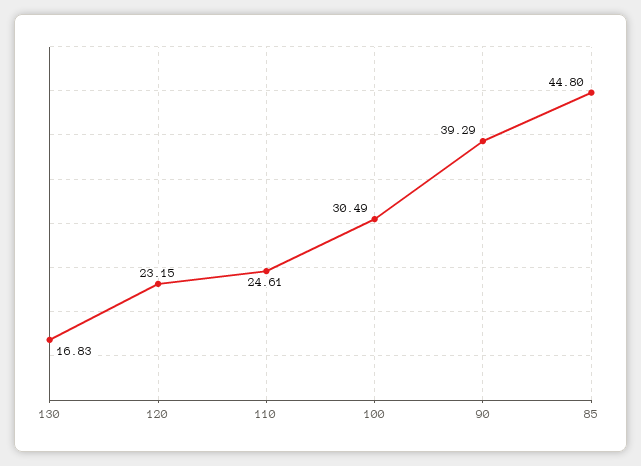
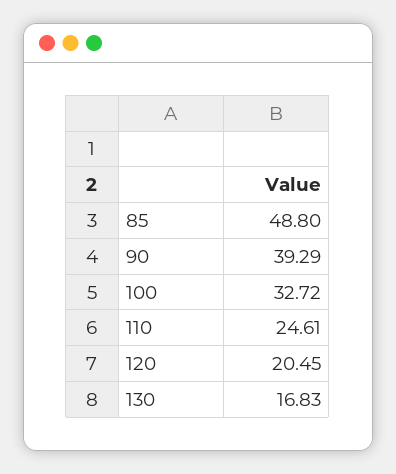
  {
    "130": 16.83,
-   "120": 23.15,
+   "120": 20.45,
    "110": 24.61,
-   "100": 30.49,
+   "100": 32.72,
    "90": 39.29,
-   "85": 44.8
+   "85": 48.8
  }

